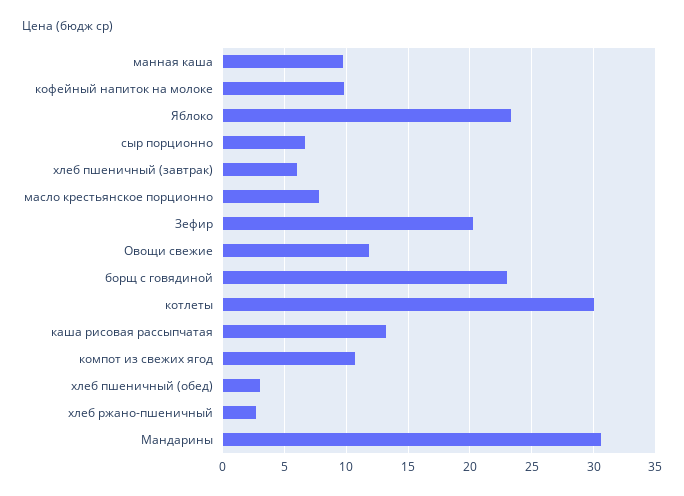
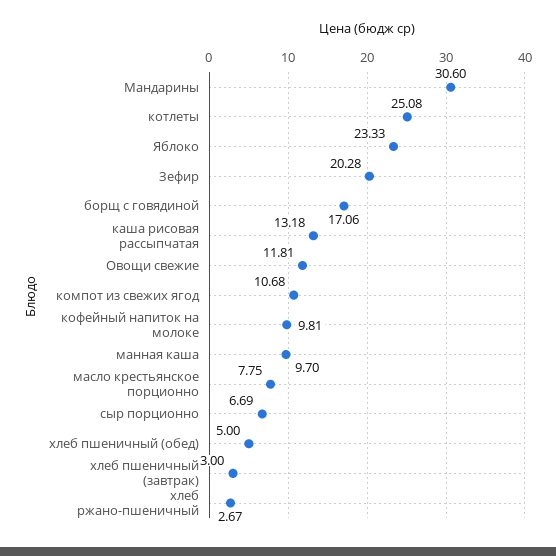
  {
    "манная каша": 9.7,
    "кофейный напиток на молоке": 9.81,
    "Яблоко": 23.33,
    "сыр порционно": 6.69,
-   "хлеб пшеничный (завтрак)": 6,
+   "хлеб пшеничный (завтрак)": 3,
    "масло крестьянское порционно": 7.75,
    "Зефир": 20.28,
    "Овощи свежие": 11.81,
-   "борщ с говядиной": 23,
+   "борщ с говядиной": 17.06,
-   "котлеты": 30,
+   "котлеты": 25.08,
    "каша рисовая рассыпчатая": 13.18,
    "компот из свежих ягод": 10.68,
-   "хлеб пшеничный (обед)": 3,
+   "хлеб пшеничный (обед)": 5,
    "хлеб ржано-пшеничный": 2.67,
    "Мандарины": 30.6
  }

